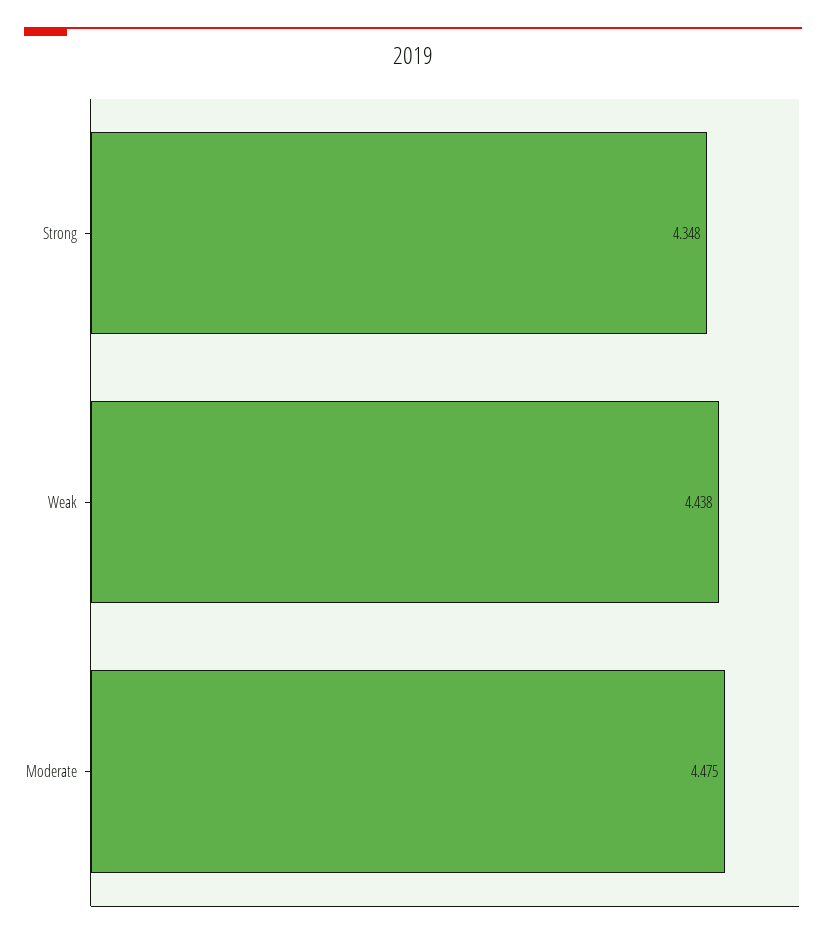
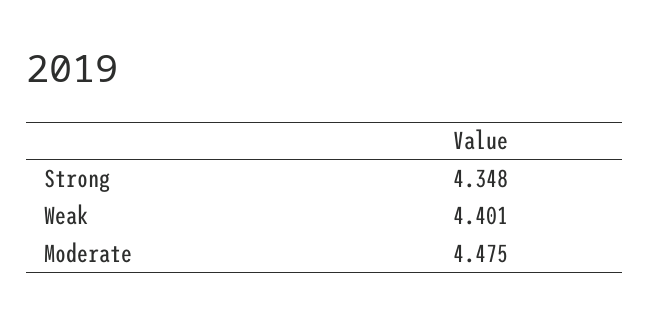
  {
    "Strong": 4.348,
-   "Weak": 4.438,
+   "Weak": 4.401,
    "Moderate": 4.475
  }

